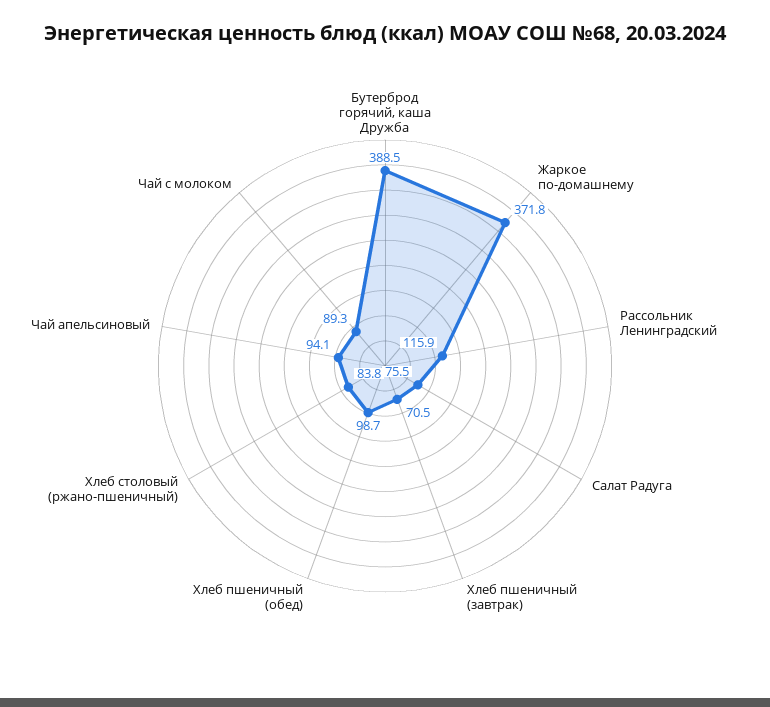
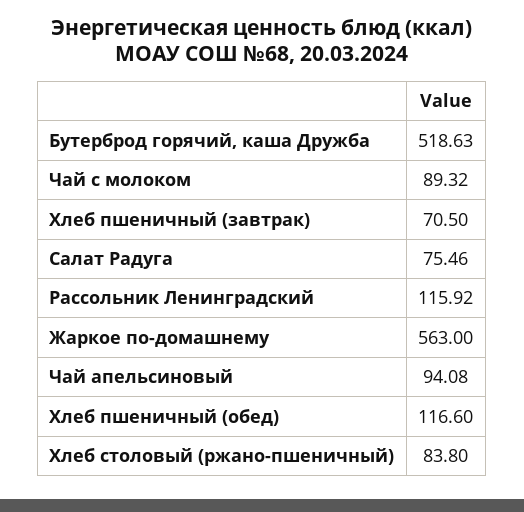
  {
-   "Бутерброд горячий, каша Дружба": 388.5,
+   "Бутерброд горячий, каша Дружба": 518.63,
-   "Жаркое по-домашнему": 371.8,
+   "Жаркое по-домашнему": 563,
    "Рассольник Ленинградский": 115.92,
    "Салат Радуга": 75.46,
    "Хлеб пшеничный (завтрак)": 70.5,
-   "Хлеб пшеничный (обед)": 98.7,
+   "Хлеб пшеничный (обед)": 116.6,
    "Хлеб столовый (ржано-пшеничный)": 83.8,
    "Чай апельсиновый": 94.08,
    "Чай с молоком": 89.32
  }

